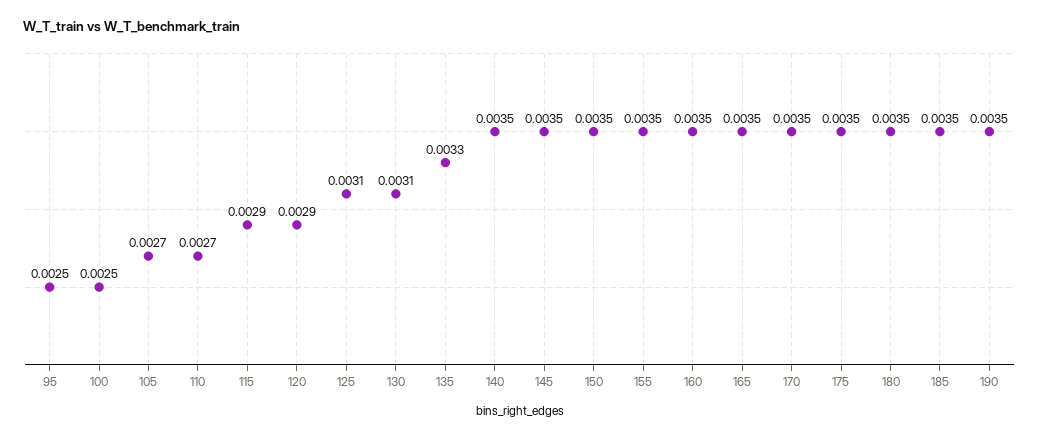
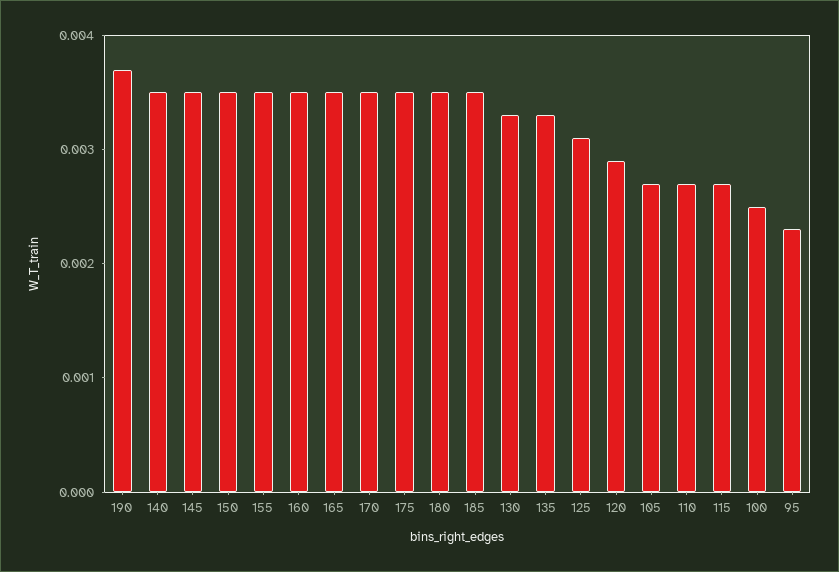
  {
-   "95": 0.0025,
+   "95": 0.0023,
    "100": 0.0025,
    "105": 0.0027,
    "110": 0.0027,
-   "115": 0.0029,
+   "115": 0.0027,
    "120": 0.0029,
    "125": 0.0031,
-   "130": 0.0031,
+   "130": 0.0033,
    "135": 0.0033,
    "140": 0.0035,
    "145": 0.0035,
    "150": 0.0035,
    "155": 0.0035,
    "160": 0.0035,
    "165": 0.0035,
    "170": 0.0035,
    "175": 0.0035,
    "180": 0.0035,
    "185": 0.0035,
-   "190": 0.0035
+   "190": 0.0037
  }

